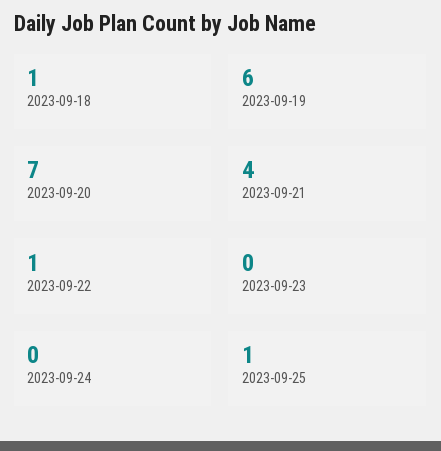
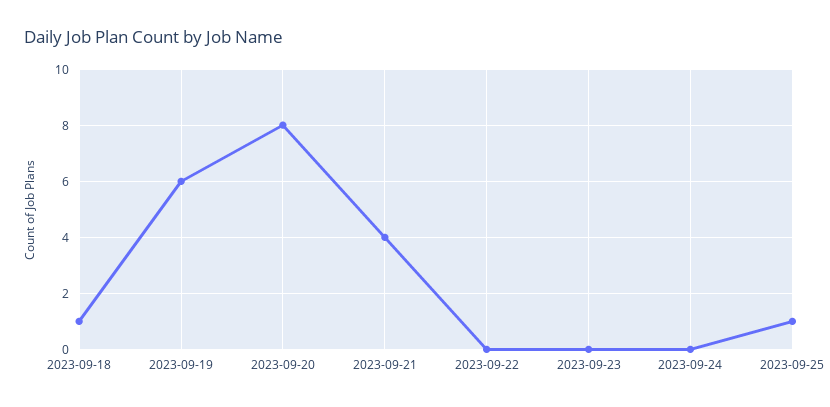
  {
    "2023-09-18": 1,
    "2023-09-19": 6,
-   "2023-09-20": 7,
+   "2023-09-20": 8,
    "2023-09-21": 4,
-   "2023-09-22": 1,
+   "2023-09-22": 0,
    "2023-09-23": 0,
    "2023-09-24": 0,
    "2023-09-25": 1
  }

